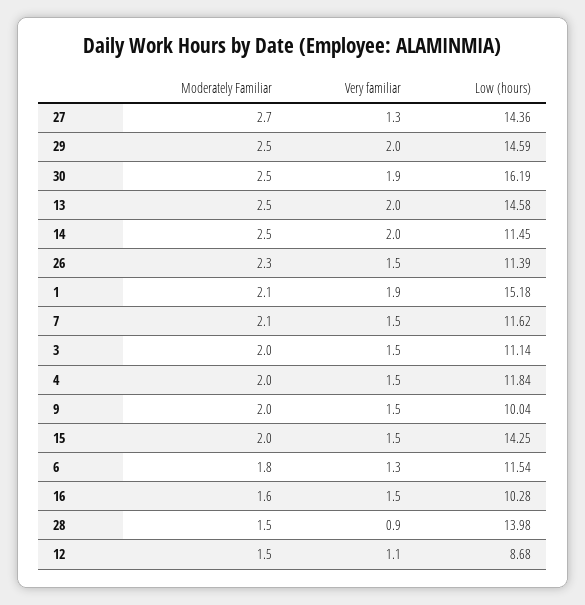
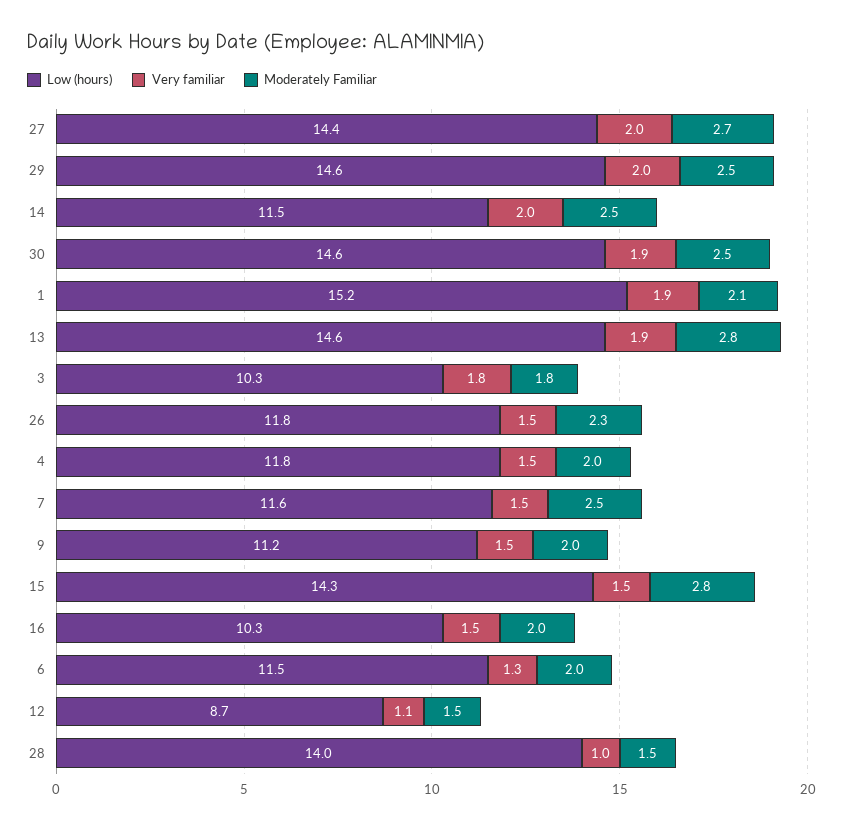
  {
    "Moderately Familiar": {
      "27": 2.7,
      "29": 2.5,
      "30": 2.5,
-     "13": 2.5,
+     "13": 2.8,
      "14": 2.5,
      "26": 2.3,
      "1": 2.1,
-     "7": 2.1,
+     "7": 2.5,
-     "3": 2,
+     "3": 1.8,
      "4": 2,
      "9": 2,
-     "15": 2,
+     "15": 2.8,
-     "6": 1.8,
+     "6": 2,
-     "16": 1.6,
+     "16": 2,
      "28": 1.5,
      "12": 1.5
    },
    "Very familiar": {
-     "27": 1.3,
+     "27": 2,
      "29": 2,
      "30": 1.9,
-     "13": 2,
+     "13": 1.9,
      "14": 2,
      "26": 1.5,
      "1": 1.9,
      "7": 1.5,
-     "3": 1.5,
+     "3": 1.8,
      "4": 1.5,
      "9": 1.5,
      "15": 1.5,
      "6": 1.3,
      "16": 1.5,
-     "28": 0.9,
+     "28": 1,
      "12": 1.1
    },
    "Low (hours)": {
      "27": 14.36,
      "29": 14.59,
-     "30": 16.19,
+     "30": 14.6,
      "13": 14.58,
      "14": 11.45,
-     "26": 11.39,
+     "26": 11.8,
      "1": 15.18,
      "7": 11.62,
-     "3": 11.14,
+     "3": 10.3,
      "4": 11.84,
-     "9": 10.04,
+     "9": 11.2,
      "15": 14.25,
      "6": 11.54,
      "16": 10.28,
      "28": 13.98,
      "12": 8.68
    }
  }

